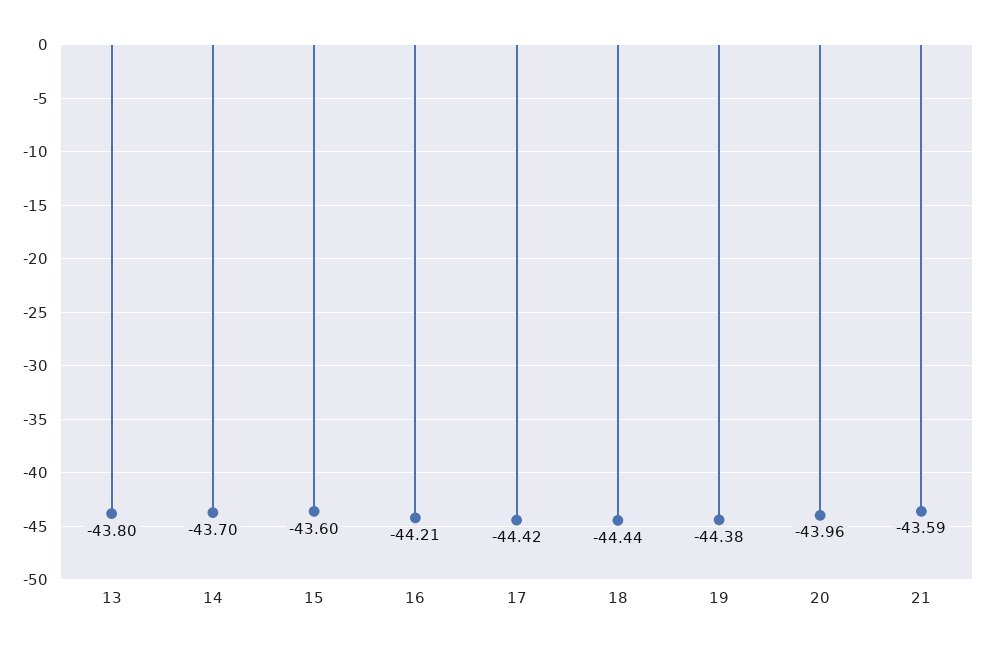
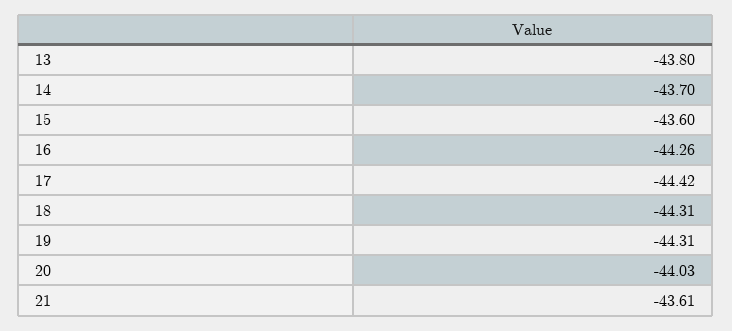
  {
    "13": -43.8,
    "14": -43.7,
    "15": -43.6,
-   "16": -44.21,
+   "16": -44.26,
    "17": -44.42,
-   "18": -44.44,
+   "18": -44.31,
-   "19": -44.38,
+   "19": -44.31,
-   "20": -43.96,
+   "20": -44.03,
-   "21": -43.59
+   "21": -43.61
  }

